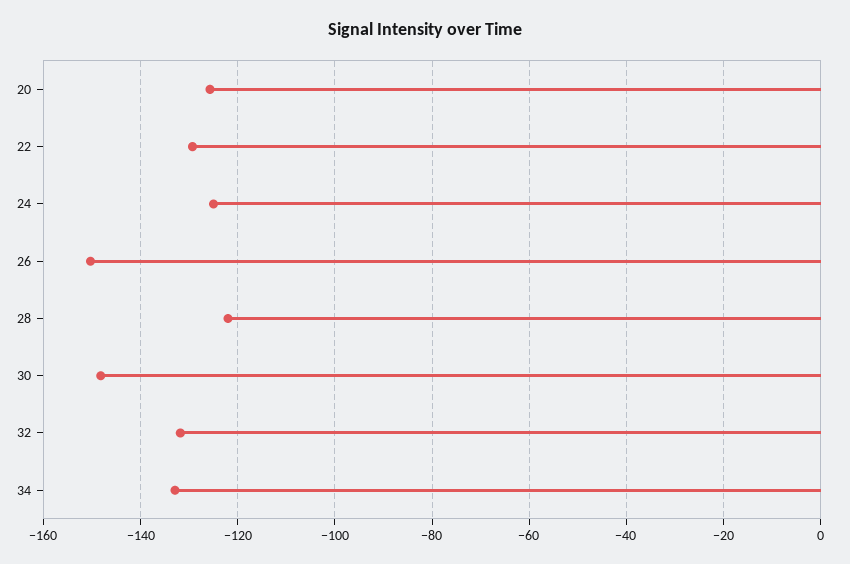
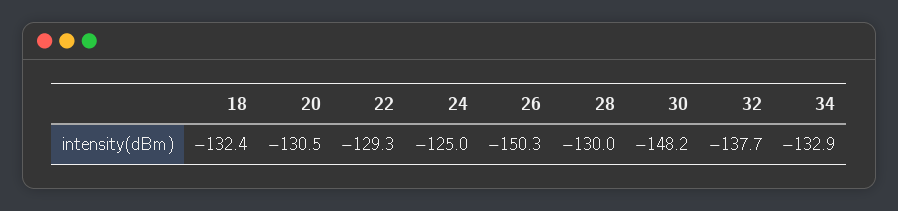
  {
-   "20": -126,
+   "20": -130.5,
    "22": -129.3,
    "24": -125,
    "26": -150.3,
-   "28": -122,
+   "28": -130,
    "30": -148.2,
-   "32": -132,
+   "32": -137.7,
-   "34": -132.9
+   "34": -132.9,
+   "18": -132.4
  }

